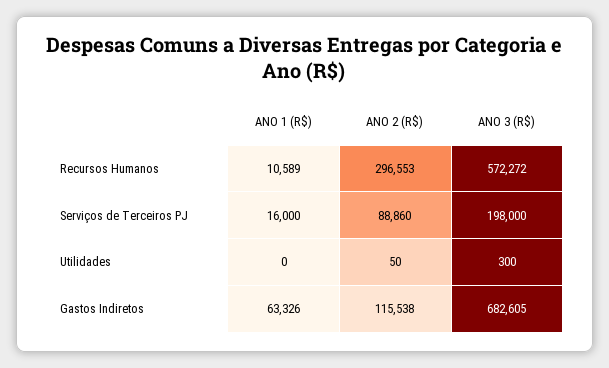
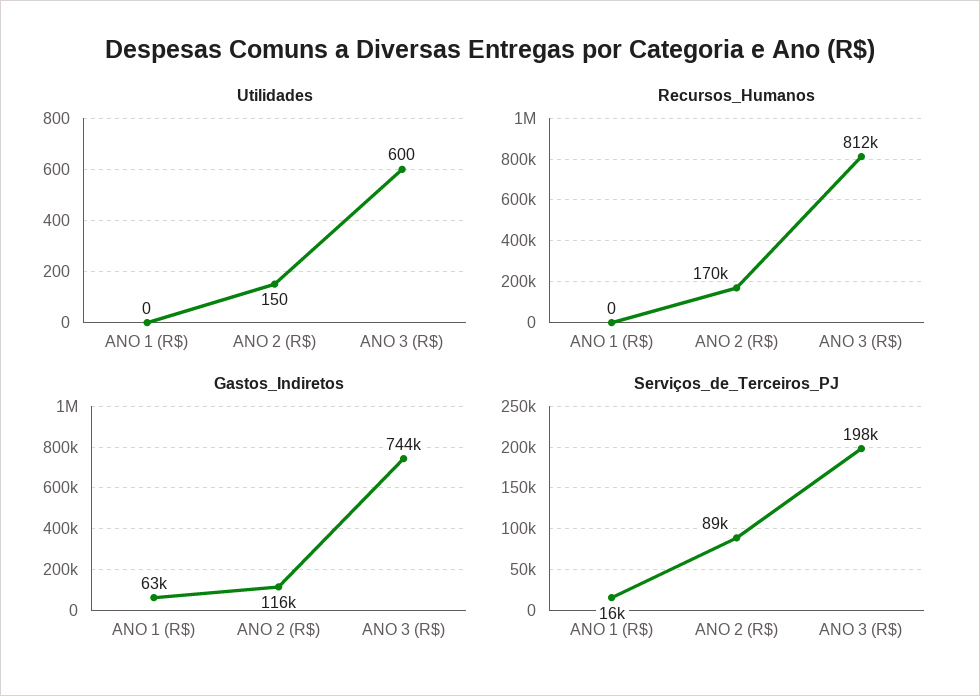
  {
    "Recursos Humanos": {
-     "ANO 1 (R$)": 10589,
+     "ANO 1 (R$)": 0,
-     "ANO 2 (R$)": 296553,
+     "ANO 2 (R$)": 170000,
-     "ANO 3 (R$)": 572272
+     "ANO 3 (R$)": 812000
    },
    "Serviços de Terceiros PJ": {
      "ANO 1 (R$)": 16000,
      "ANO 2 (R$)": 88860,
      "ANO 3 (R$)": 198000
    },
    "Utilidades": {
      "ANO 1 (R$)": 0,
-     "ANO 2 (R$)": 50,
+     "ANO 2 (R$)": 150,
-     "ANO 3 (R$)": 300
+     "ANO 3 (R$)": 600
    },
    "Gastos Indiretos": {
      "ANO 1 (R$)": 63326,
      "ANO 2 (R$)": 115538,
-     "ANO 3 (R$)": 682605
+     "ANO 3 (R$)": 744000
    }
  }

